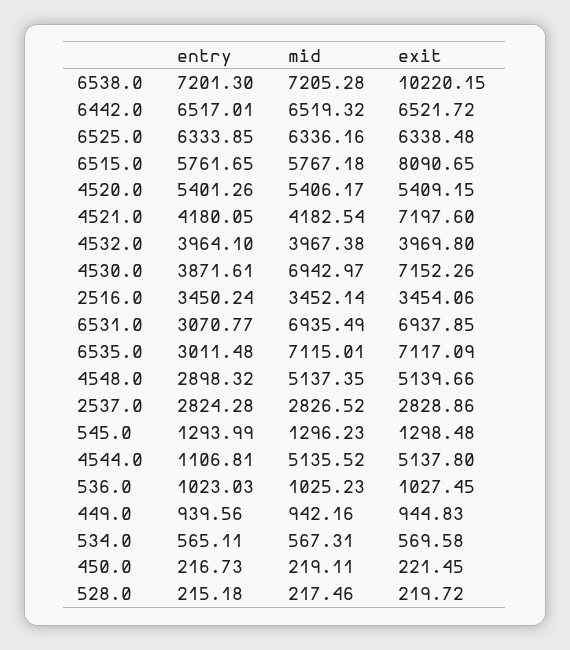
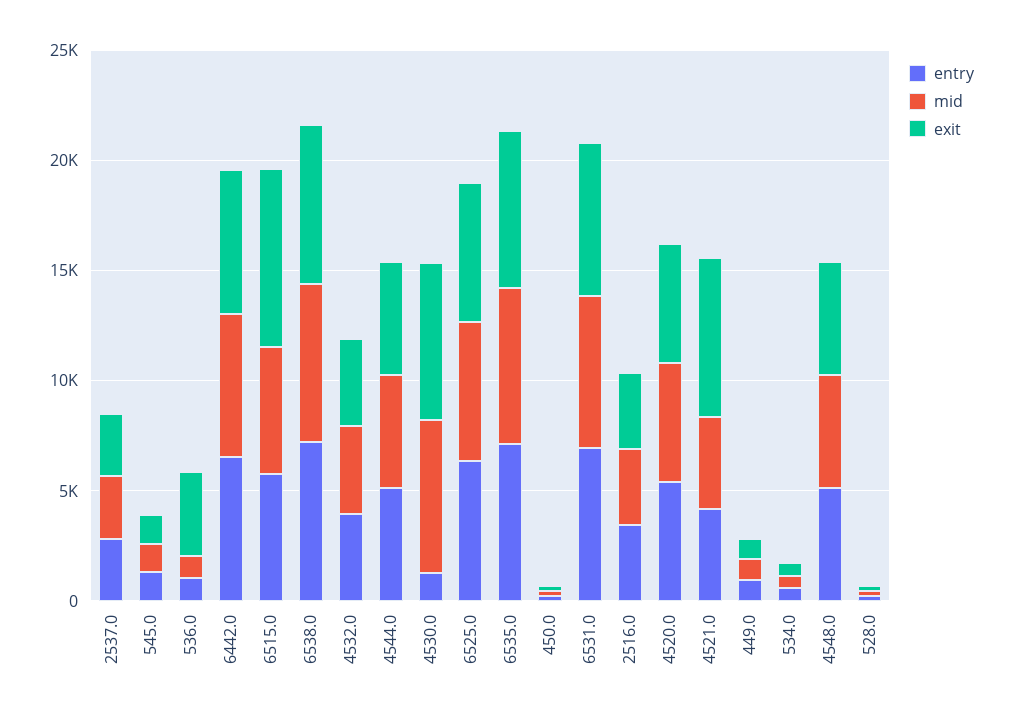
  {
    "entry": {
      "6538.0": 7201.3,
      "6442.0": 6517.01,
      "6525.0": 6333.85,
      "6515.0": 5761.65,
      "4520.0": 5401.26,
      "4521.0": 4180.05,
      "4532.0": 3964.1,
-     "4530.0": 3871.61,
+     "4530.0": 1000,
      "2516.0": 3450.24,
-     "6531.0": 3070.77,
+     "6531.0": 7000,
-     "6535.0": 3011.48,
+     "6535.0": 7000,
-     "4548.0": 2898.32,
+     "4548.0": 5000,
      "2537.0": 2824.28,
      "545.0": 1293.99,
-     "4544.0": 1106.81,
+     "4544.0": 5000,
      "536.0": 1023.03,
      "449.0": 939.56,
      "534.0": 565.11,
      "450.0": 216.73,
      "528.0": 215.18
    },
    "mid": {
      "6538.0": 7205.28,
      "6442.0": 6519.32,
      "6525.0": 6336.16,
      "6515.0": 5767.18,
      "4520.0": 5406.17,
      "4521.0": 4182.54,
      "4532.0": 3967.38,
      "4530.0": 6942.97,
      "2516.0": 3452.14,
      "6531.0": 6935.49,
      "6535.0": 7115.01,
      "4548.0": 5137.35,
      "2537.0": 2826.52,
      "545.0": 1296.23,
      "4544.0": 5135.52,
      "536.0": 1025.23,
      "449.0": 942.16,
      "534.0": 567.31,
      "450.0": 219.11,
      "528.0": 217.46
    },
    "exit": {
-     "6538.0": 10220.15,
+     "6538.0": 7000,
      "6442.0": 6521.72,
      "6525.0": 6338.48,
      "6515.0": 8090.65,
      "4520.0": 5409.15,
      "4521.0": 7197.6,
      "4532.0": 3969.8,
      "4530.0": 7152.26,
      "2516.0": 3454.06,
      "6531.0": 6937.85,
      "6535.0": 7117.09,
      "4548.0": 5139.66,
      "2537.0": 2828.86,
      "545.0": 1298.48,
      "4544.0": 5137.8,
-     "536.0": 1027.45,
+     "536.0": 4000,
      "449.0": 944.83,
      "534.0": 569.58,
      "450.0": 221.45,
      "528.0": 219.72
    }
  }

